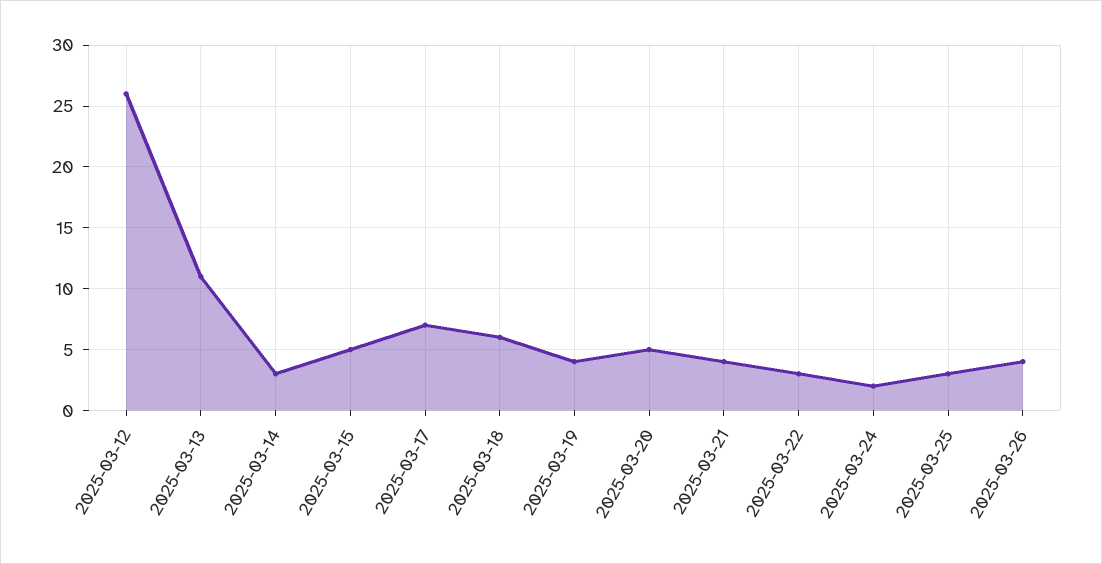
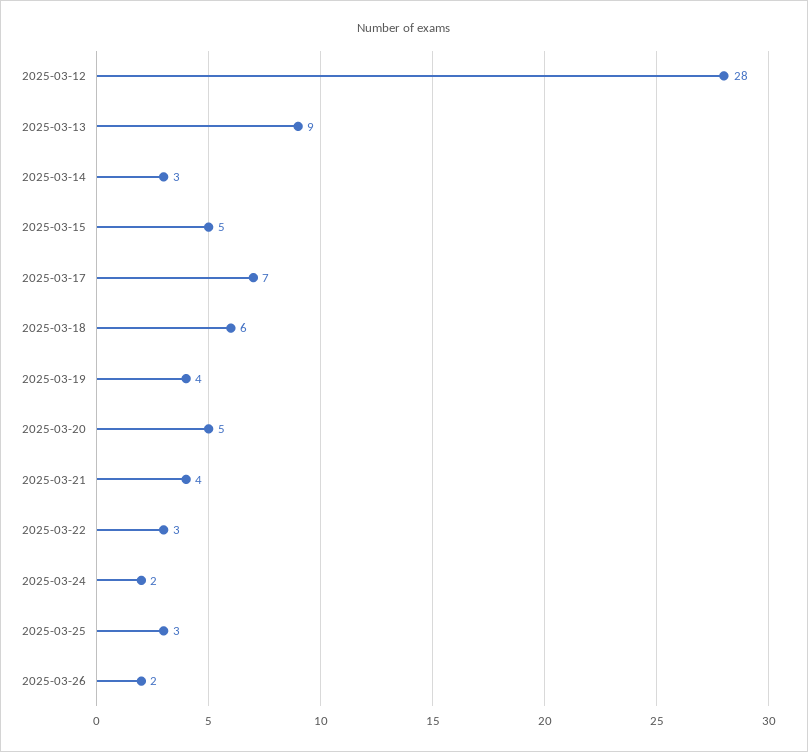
  {
-   "2025-03-12": 26,
+   "2025-03-12": 28,
-   "2025-03-13": 11,
+   "2025-03-13": 9,
    "2025-03-14": 3,
    "2025-03-15": 5,
    "2025-03-17": 7,
    "2025-03-18": 6,
    "2025-03-19": 4,
    "2025-03-20": 5,
    "2025-03-21": 4,
    "2025-03-22": 3,
    "2025-03-24": 2,
    "2025-03-25": 3,
-   "2025-03-26": 4
+   "2025-03-26": 2
  }

